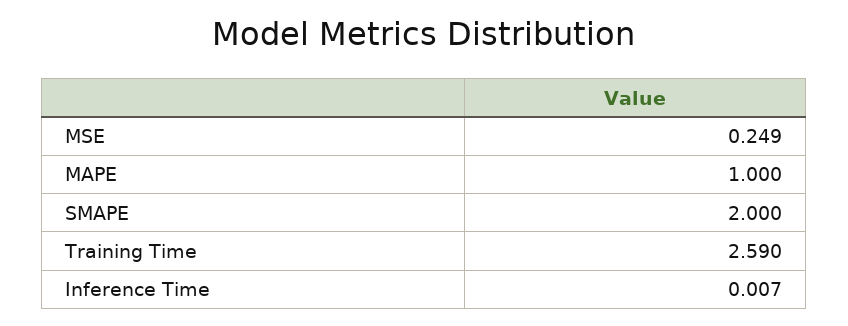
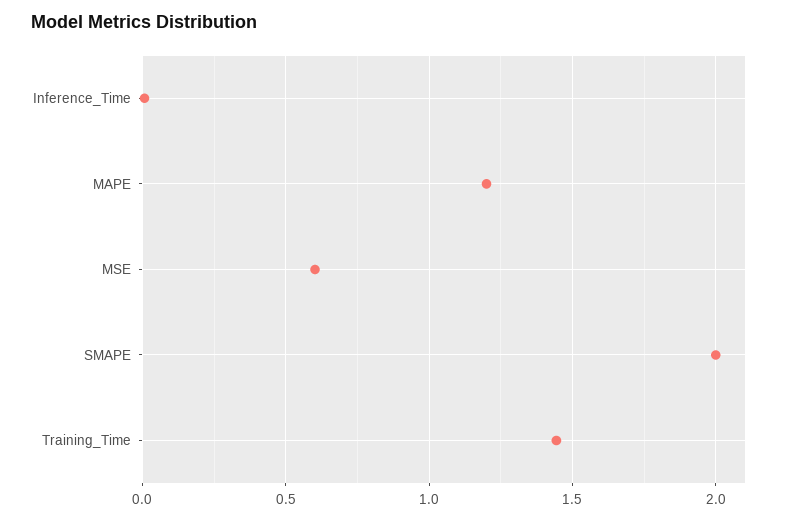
  {
-   "MSE": 0.249,
+   "MSE": 0.6,
-   "MAPE": 1,
+   "MAPE": 1.2,
    "SMAPE": 2,
-   "Training Time": 2.59,
+   "Training Time": 1.45,
    "Inference Time": 0.007
  }

